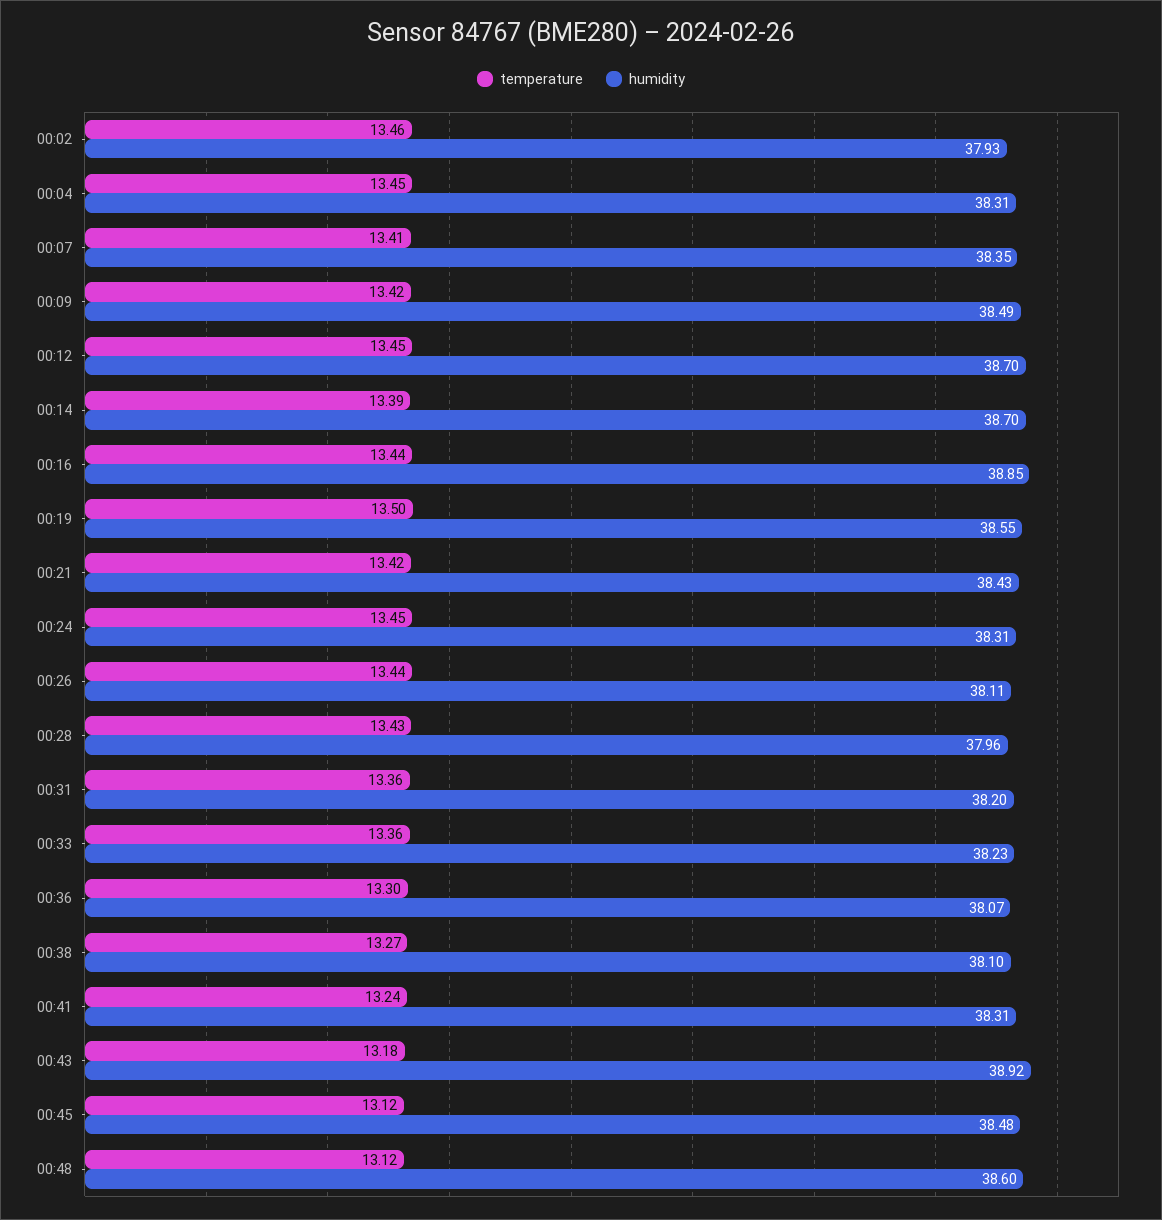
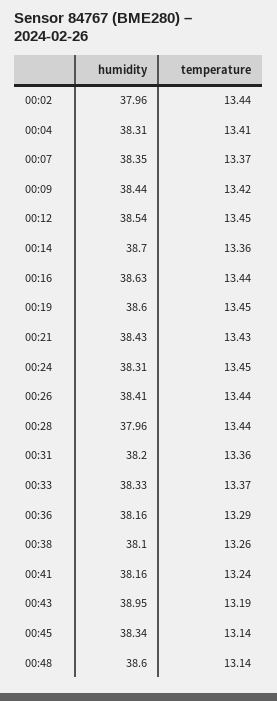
  {
    "temperature": {
-     "00:02": 13.46,
+     "00:02": 13.44,
-     "00:04": 13.45,
+     "00:04": 13.41,
-     "00:07": 13.41,
+     "00:07": 13.37,
      "00:09": 13.42,
      "00:12": 13.45,
-     "00:14": 13.39,
+     "00:14": 13.36,
      "00:16": 13.44,
-     "00:19": 13.5,
+     "00:19": 13.45,
-     "00:21": 13.42,
+     "00:21": 13.43,
      "00:24": 13.45,
      "00:26": 13.44,
-     "00:28": 13.43,
+     "00:28": 13.44,
      "00:31": 13.36,
-     "00:33": 13.36,
+     "00:33": 13.37,
-     "00:36": 13.3,
+     "00:36": 13.29,
-     "00:38": 13.27,
+     "00:38": 13.26,
      "00:41": 13.24,
-     "00:43": 13.18,
+     "00:43": 13.19,
-     "00:45": 13.12,
+     "00:45": 13.14,
-     "00:48": 13.12
+     "00:48": 13.14
    },
    "humidity": {
-     "00:02": 37.93,
+     "00:02": 37.96,
      "00:04": 38.31,
      "00:07": 38.35,
-     "00:09": 38.49,
+     "00:09": 38.44,
-     "00:12": 38.7,
+     "00:12": 38.54,
      "00:14": 38.7,
-     "00:16": 38.85,
+     "00:16": 38.63,
-     "00:19": 38.55,
+     "00:19": 38.6,
      "00:21": 38.43,
      "00:24": 38.31,
-     "00:26": 38.11,
+     "00:26": 38.41,
      "00:28": 37.96,
      "00:31": 38.2,
-     "00:33": 38.23,
+     "00:33": 38.33,
-     "00:36": 38.07,
+     "00:36": 38.16,
      "00:38": 38.1,
-     "00:41": 38.31,
+     "00:41": 38.16,
-     "00:43": 38.92,
+     "00:43": 38.95,
-     "00:45": 38.48,
+     "00:45": 38.34,
      "00:48": 38.6
    }
  }

